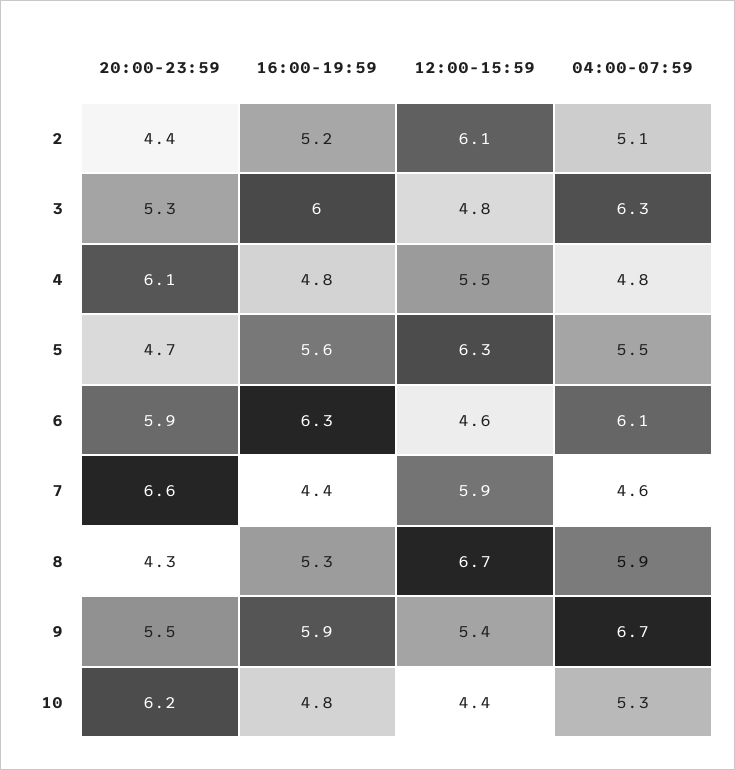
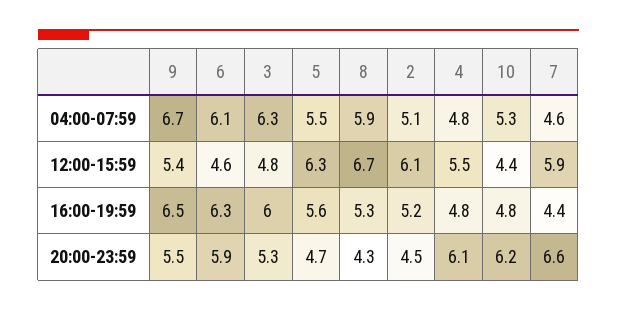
  {
    "20:00-23:59": {
-     "2": 4.4,
+     "2": 4.5,
      "3": 5.3,
      "4": 6.1,
      "5": 4.7,
      "6": 5.9,
      "7": 6.6,
      "8": 4.3,
      "9": 5.5,
      "10": 6.2
    },
    "16:00-19:59": {
      "2": 5.2,
      "3": 6,
      "4": 4.8,
      "5": 5.6,
      "6": 6.3,
      "7": 4.4,
      "8": 5.3,
-     "9": 5.9,
+     "9": 6.5,
      "10": 4.8
    },
    "12:00-15:59": {
      "2": 6.1,
      "3": 4.8,
      "4": 5.5,
      "5": 6.3,
      "6": 4.6,
      "7": 5.9,
      "8": 6.7,
      "9": 5.4,
      "10": 4.4
    },
    "04:00-07:59": {
      "2": 5.1,
      "3": 6.3,
      "4": 4.8,
      "5": 5.5,
      "6": 6.1,
      "7": 4.6,
      "8": 5.9,
      "9": 6.7,
      "10": 5.3
    }
  }

